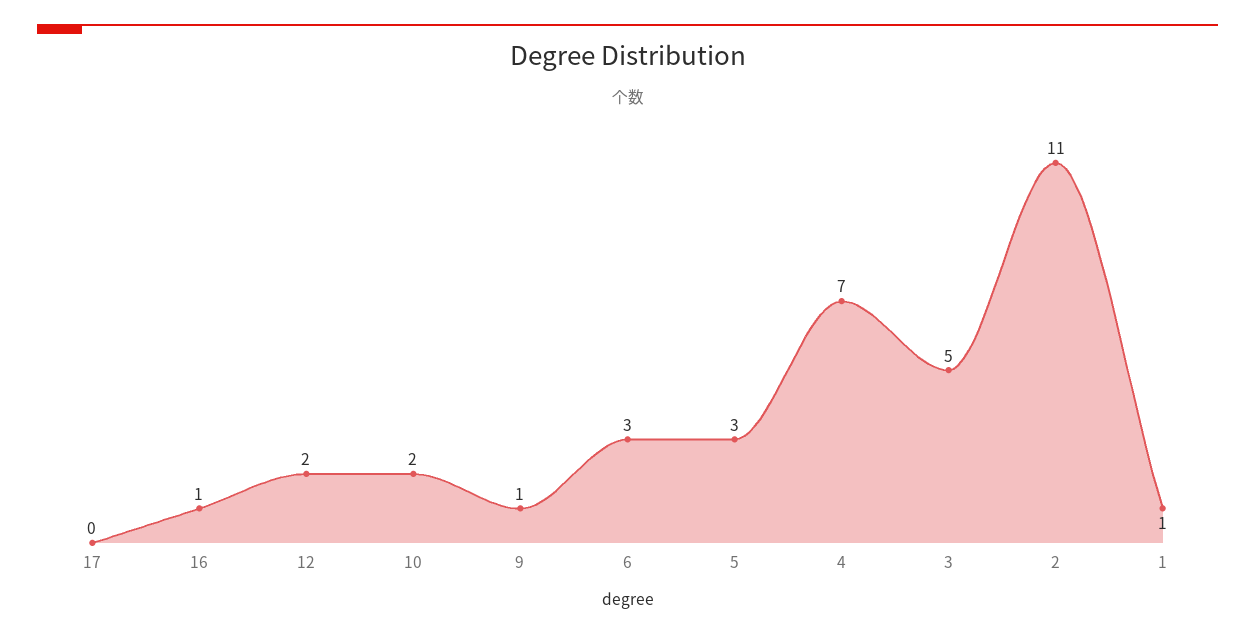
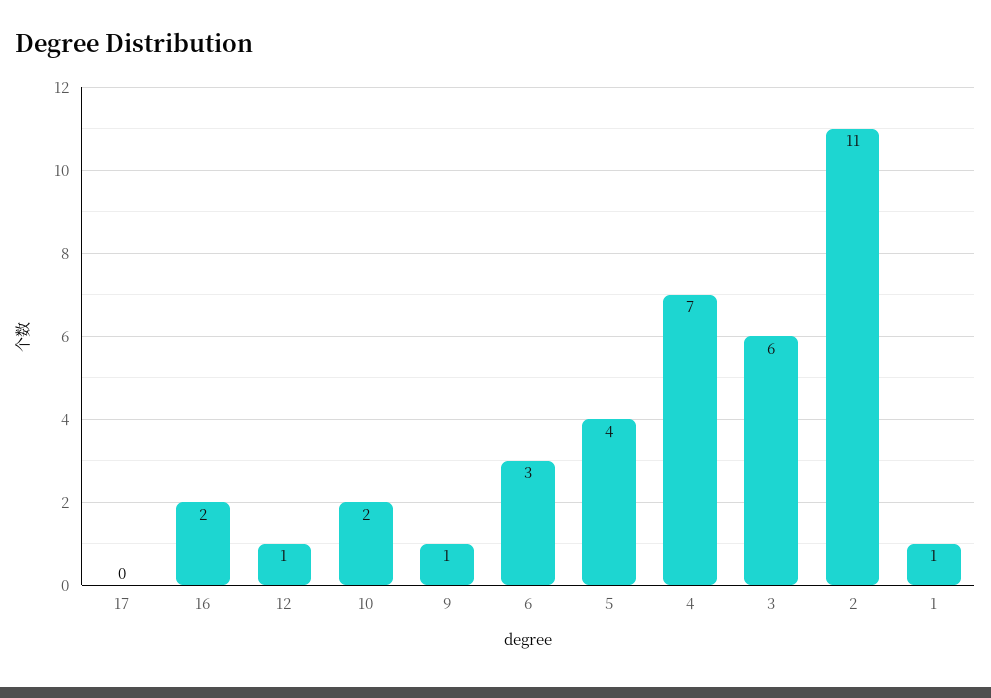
  {
    "17": 0,
-   "16": 1,
+   "16": 2,
-   "12": 2,
+   "12": 1,
    "10": 2,
    "9": 1,
    "6": 3,
-   "5": 3,
+   "5": 4,
    "4": 7,
-   "3": 5,
+   "3": 6,
    "2": 11,
    "1": 1
  }

